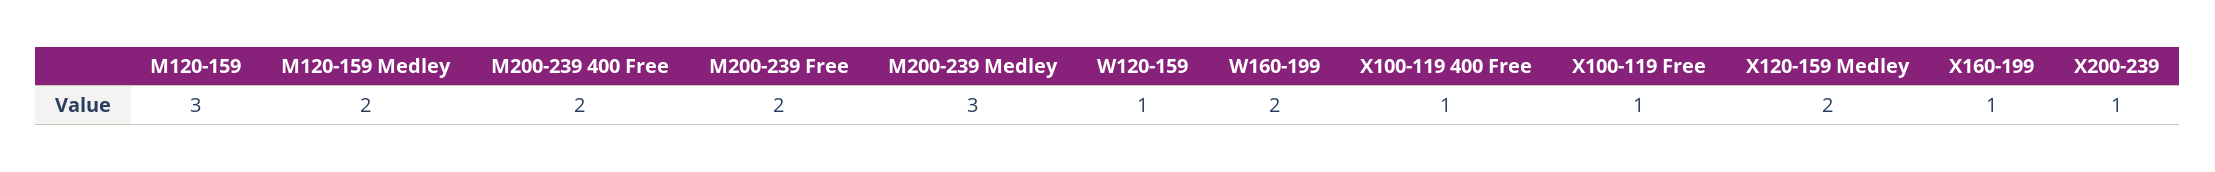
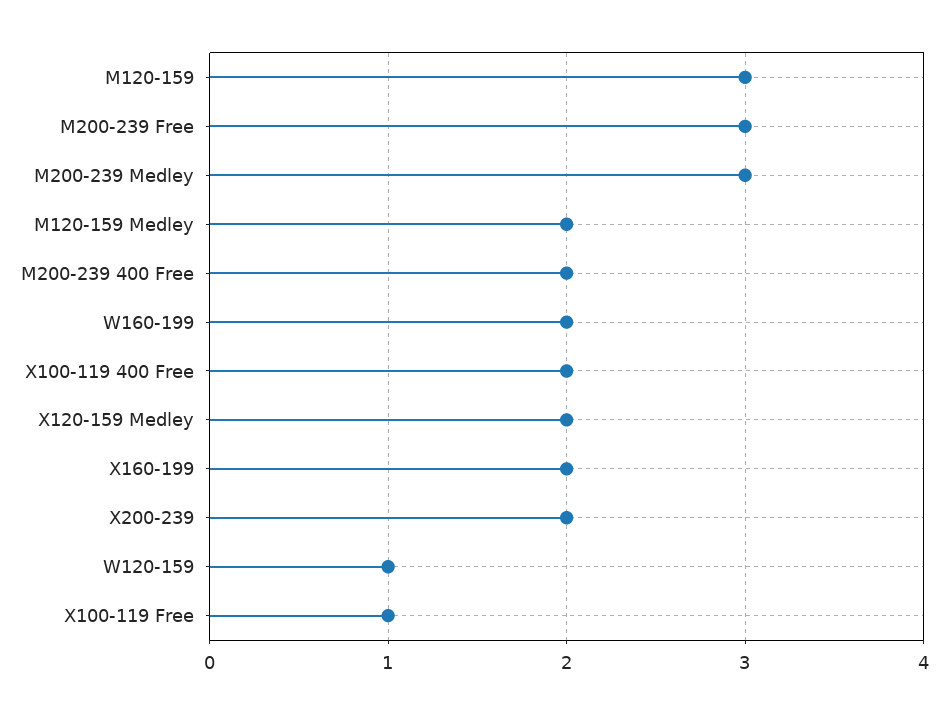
  {
    "M120-159": 3,
    "M120-159 Medley": 2,
    "M200-239 400 Free": 2,
-   "M200-239 Free": 2,
+   "M200-239 Free": 3,
    "M200-239 Medley": 3,
    "W120-159": 1,
    "W160-199": 2,
-   "X100-119 400 Free": 1,
+   "X100-119 400 Free": 2,
    "X100-119 Free": 1,
    "X120-159 Medley": 2,
-   "X160-199": 1,
+   "X160-199": 2,
-   "X200-239": 1
+   "X200-239": 2
  }

